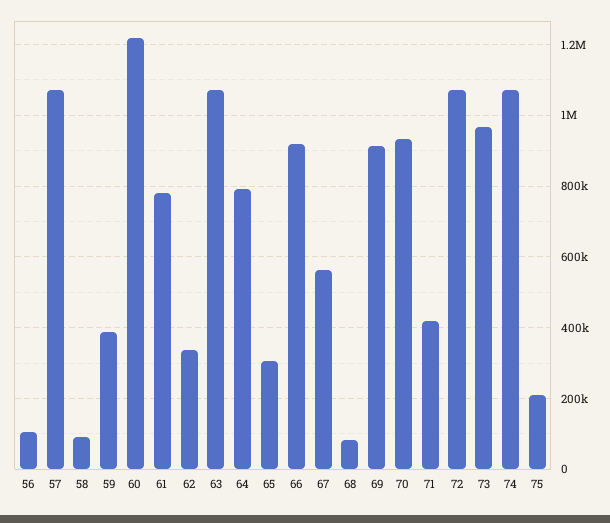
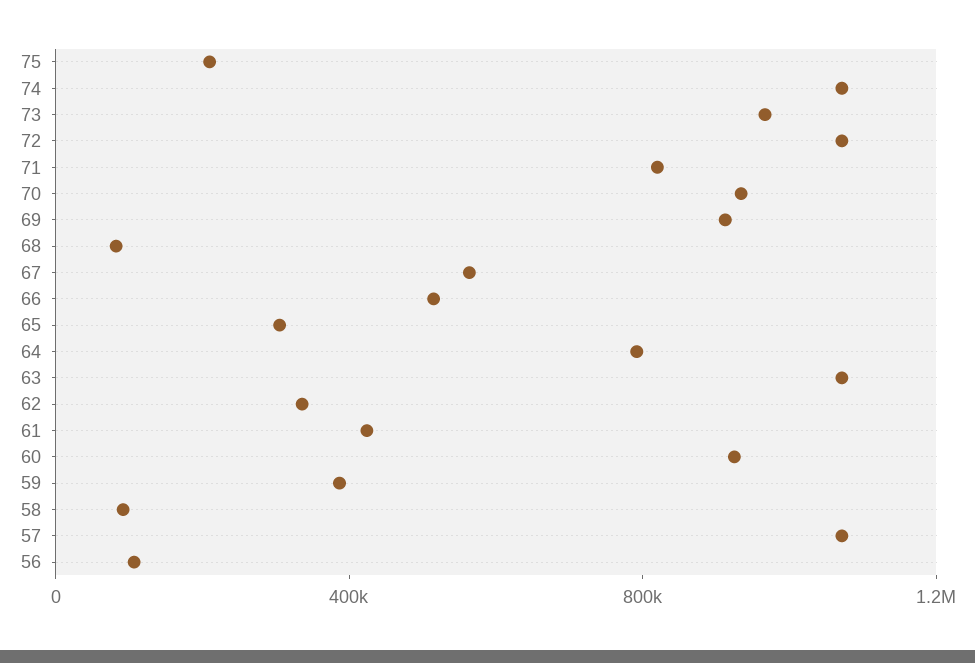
  {
    "56": 100000,
    "57": 1080000,
    "58": 100000,
    "59": 380000,
-   "60": 1220000,
+   "60": 900000,
-   "61": 780000,
+   "61": 400000,
    "62": 340000,
    "63": 1080000,
    "64": 800000,
    "65": 300000,
-   "66": 920000,
+   "66": 500000,
    "67": 560000,
    "68": 80000,
    "69": 920000,
    "70": 940000,
-   "71": 420000,
+   "71": 800000,
    "72": 1080000,
    "73": 960000,
    "74": 1080000,
    "75": 200000
  }

